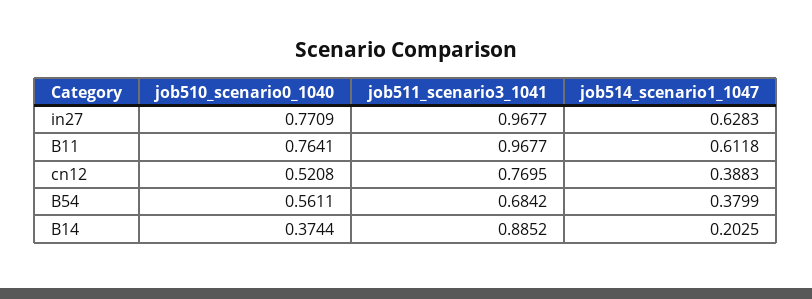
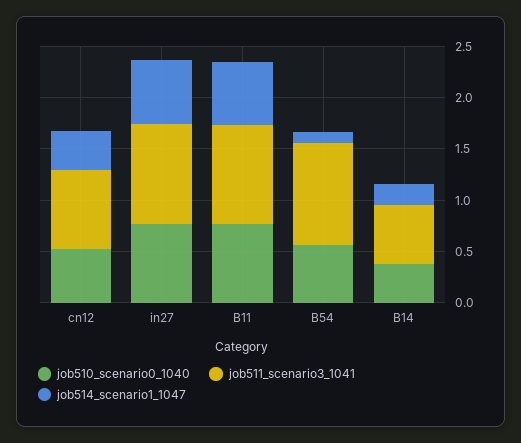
  {
    "job510_scenario0_1040": {
      "in27": 0.7709,
      "B11": 0.7641,
      "cn12": 0.5208,
      "B54": 0.5611,
      "B14": 0.3744
    },
    "job511_scenario3_1041": {
      "in27": 0.9677,
      "B11": 0.9677,
      "cn12": 0.7695,
-     "B54": 0.6842,
+     "B54": 1,
-     "B14": 0.8852
+     "B14": 0.6
    },
    "job514_scenario1_1047": {
      "in27": 0.6283,
      "B11": 0.6118,
      "cn12": 0.3883,
-     "B54": 0.3799,
+     "B54": 0.1,
      "B14": 0.2025
    }
  }

